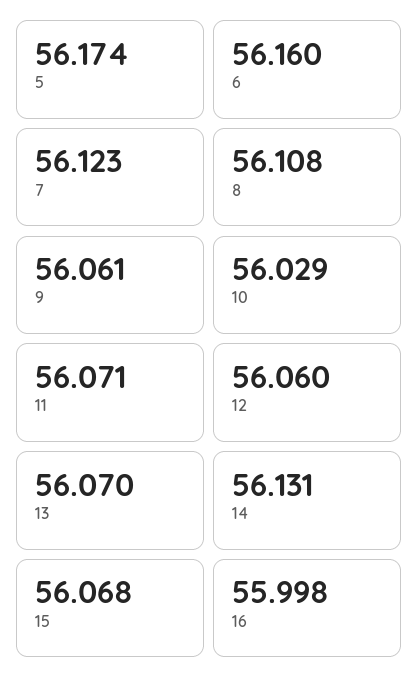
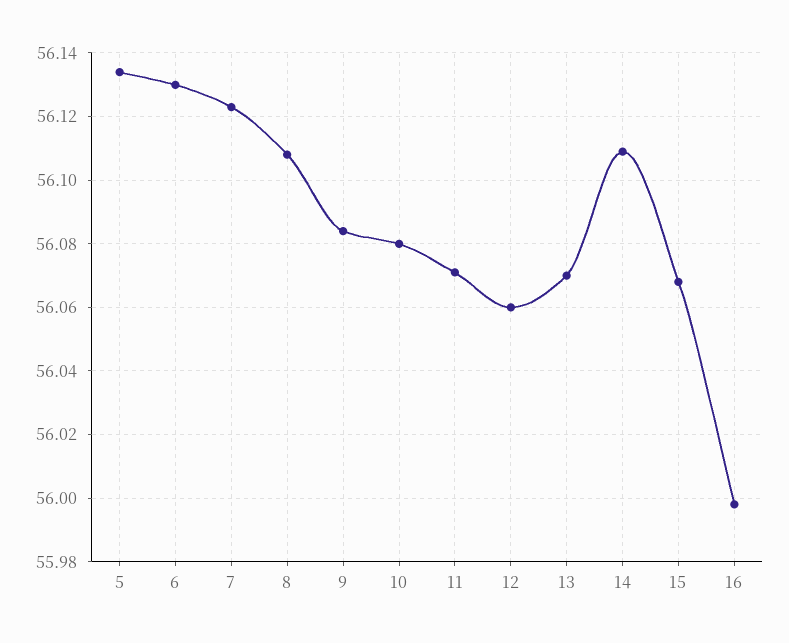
  {
-   "5": 56.174,
+   "5": 56.135,
-   "6": 56.16,
+   "6": 56.13,
    "7": 56.123,
    "8": 56.108,
-   "9": 56.061,
+   "9": 56.085,
-   "10": 56.029,
+   "10": 56.08,
    "11": 56.071,
    "12": 56.06,
    "13": 56.07,
-   "14": 56.131,
+   "14": 56.11,
    "15": 56.068,
    "16": 55.998
  }

